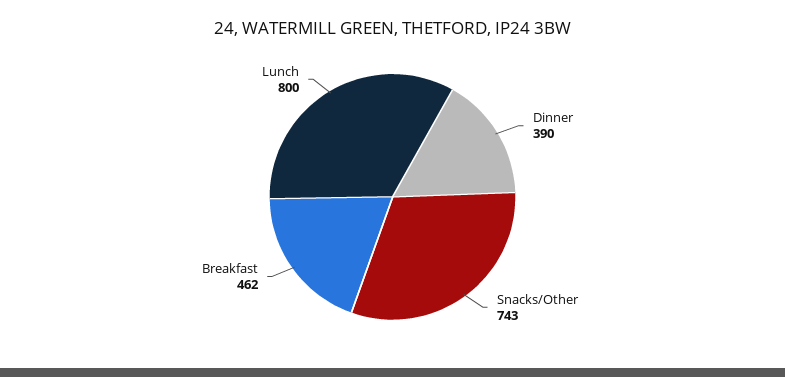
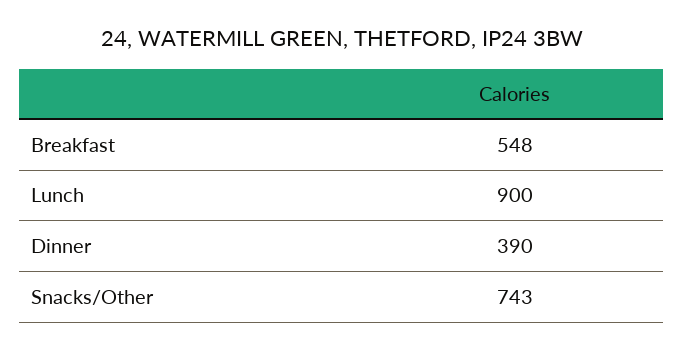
  {
    "Dinner": 390,
    "Snacks/Other": 743,
-   "Breakfast": 462,
+   "Breakfast": 548,
-   "Lunch": 800
+   "Lunch": 900
  }

